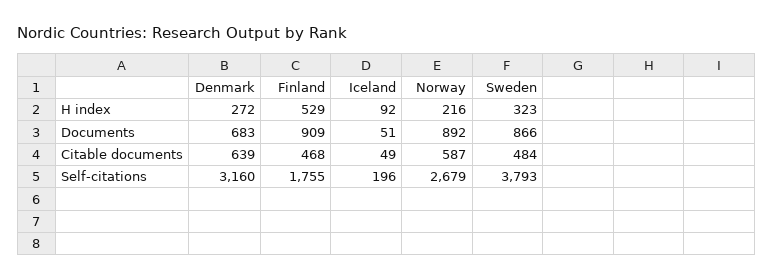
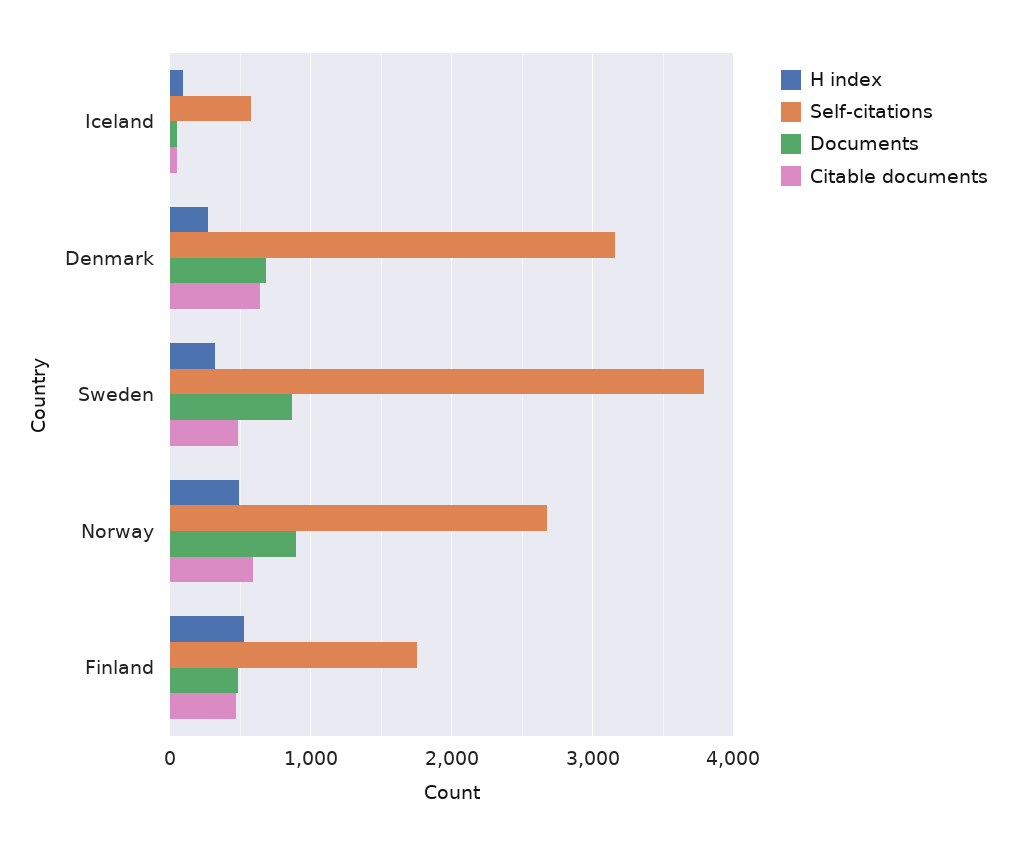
  {
    "H index": {
      "Denmark": 272,
      "Finland": 529,
      "Iceland": 92,
-     "Norway": 216,
+     "Norway": 500,
      "Sweden": 323
    },
    "Documents": {
      "Denmark": 683,
-     "Finland": 909,
+     "Finland": 500,
      "Iceland": 51,
      "Norway": 892,
      "Sweden": 866
    },
    "Citable documents": {
      "Denmark": 639,
      "Finland": 468,
      "Iceland": 49,
      "Norway": 587,
      "Sweden": 484
    },
    "Self-citations": {
      "Denmark": 3160,
      "Finland": 1755,
-     "Iceland": 196,
+     "Iceland": 600,
      "Norway": 2679,
      "Sweden": 3793
    }
  }

